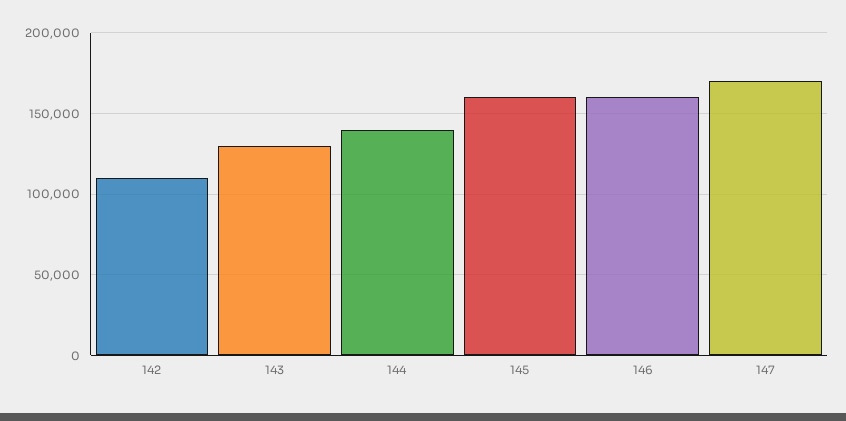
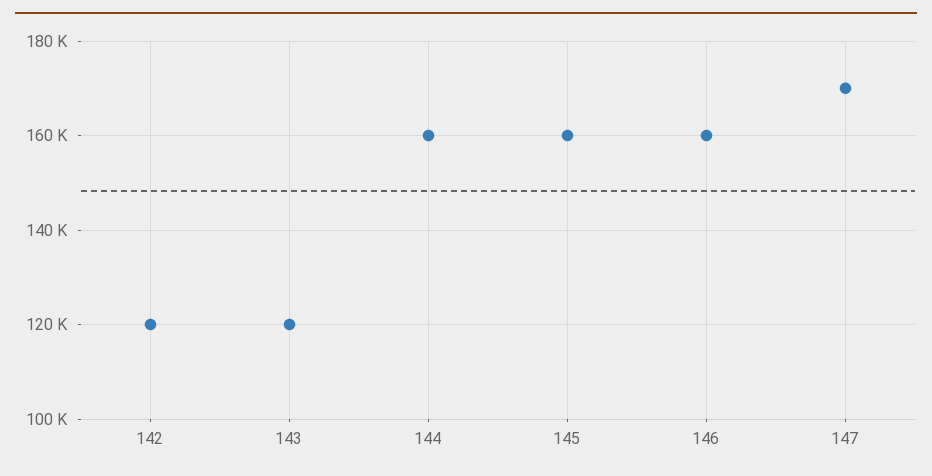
  {
-   "142": 110000,
+   "142": 120000,
-   "143": 130000,
+   "143": 120000,
-   "144": 140000,
+   "144": 160000,
    "145": 160000,
    "146": 160000,
    "147": 170000
  }

